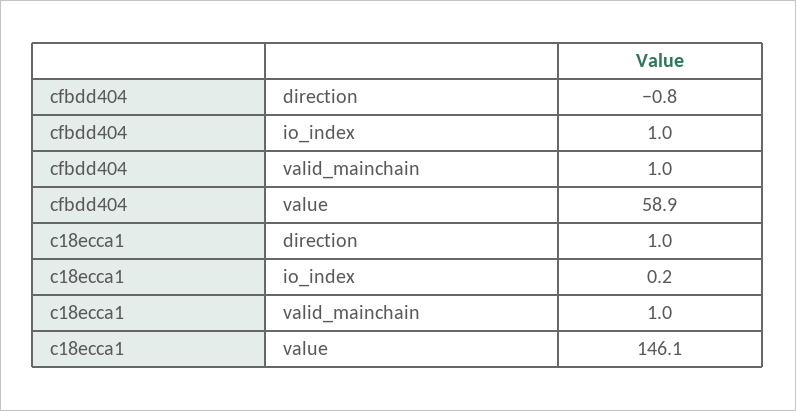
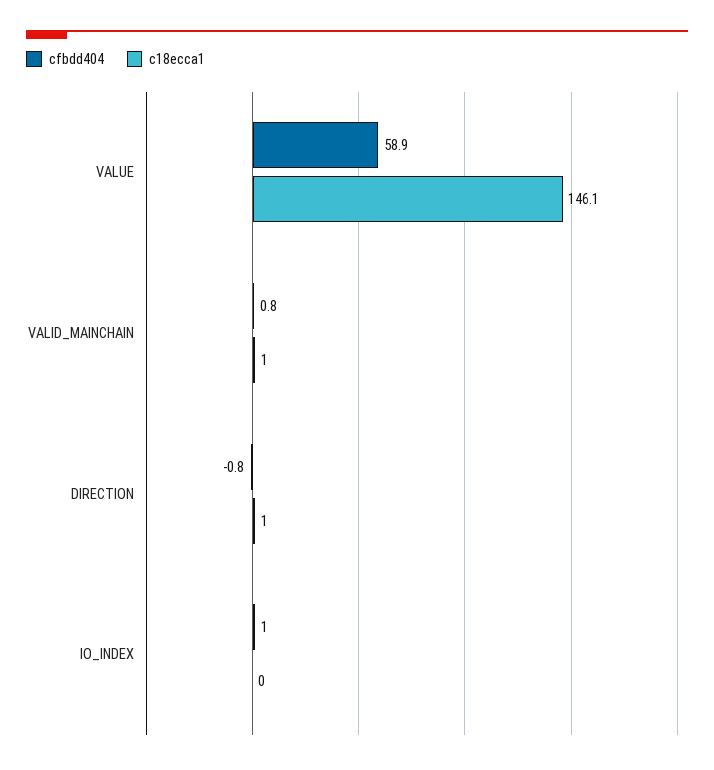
  {
    "cfbdd404": {
      "direction": -0.8,
      "io_index": 1,
-     "valid_mainchain": 1,
+     "valid_mainchain": 0.8,
      "value": 58.9
    },
    "c18ecca1": {
      "direction": 1,
-     "io_index": 0.2,
+     "io_index": 0,
      "valid_mainchain": 1,
      "value": 146.1
    }
  }

